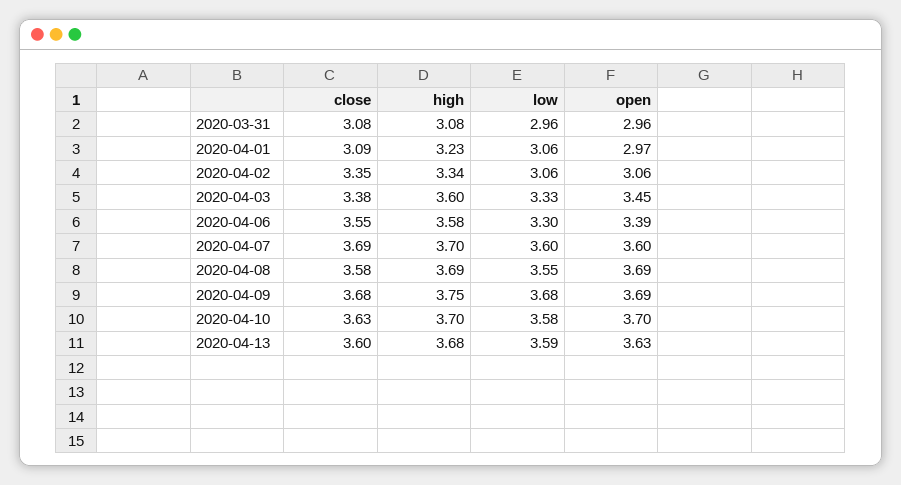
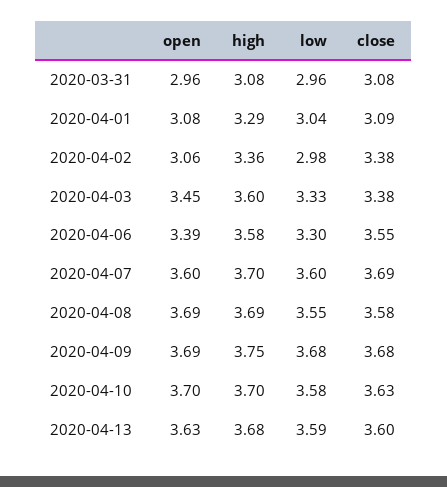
  {
    "close": {
      "2020-03-31": 3.08,
      "2020-04-01": 3.09,
-     "2020-04-02": 3.35,
+     "2020-04-02": 3.38,
      "2020-04-03": 3.38,
      "2020-04-06": 3.55,
      "2020-04-07": 3.69,
      "2020-04-08": 3.58,
      "2020-04-09": 3.68,
      "2020-04-10": 3.63,
      "2020-04-13": 3.6
    },
    "high": {
      "2020-03-31": 3.08,
-     "2020-04-01": 3.23,
+     "2020-04-01": 3.29,
-     "2020-04-02": 3.34,
+     "2020-04-02": 3.36,
      "2020-04-03": 3.6,
      "2020-04-06": 3.58,
      "2020-04-07": 3.7,
      "2020-04-08": 3.69,
      "2020-04-09": 3.75,
      "2020-04-10": 3.7,
      "2020-04-13": 3.68
    },
    "low": {
      "2020-03-31": 2.96,
-     "2020-04-01": 3.06,
+     "2020-04-01": 3.04,
-     "2020-04-02": 3.06,
+     "2020-04-02": 2.98,
      "2020-04-03": 3.33,
      "2020-04-06": 3.3,
      "2020-04-07": 3.6,
      "2020-04-08": 3.55,
      "2020-04-09": 3.68,
      "2020-04-10": 3.58,
      "2020-04-13": 3.59
    },
    "open": {
      "2020-03-31": 2.96,
-     "2020-04-01": 2.97,
+     "2020-04-01": 3.08,
      "2020-04-02": 3.06,
      "2020-04-03": 3.45,
      "2020-04-06": 3.39,
      "2020-04-07": 3.6,
      "2020-04-08": 3.69,
      "2020-04-09": 3.69,
      "2020-04-10": 3.7,
      "2020-04-13": 3.63
    }
  }

